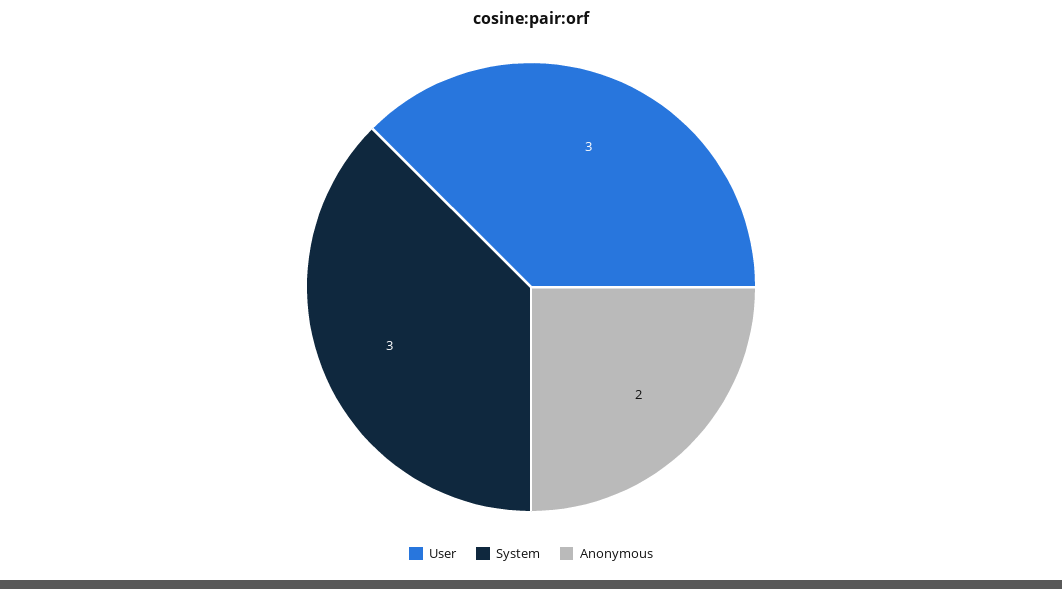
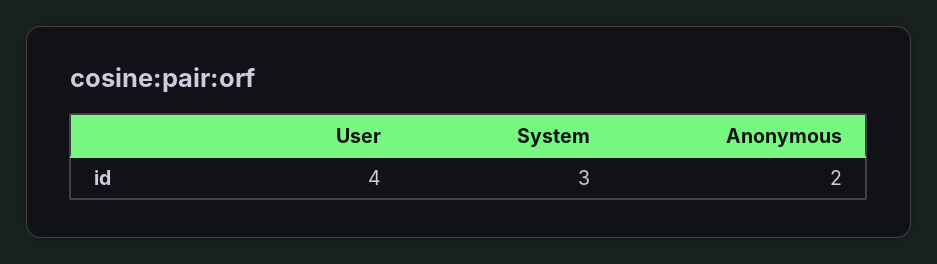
  {
-   "User": 3,
+   "User": 4,
    "System": 3,
    "Anonymous": 2
  }

